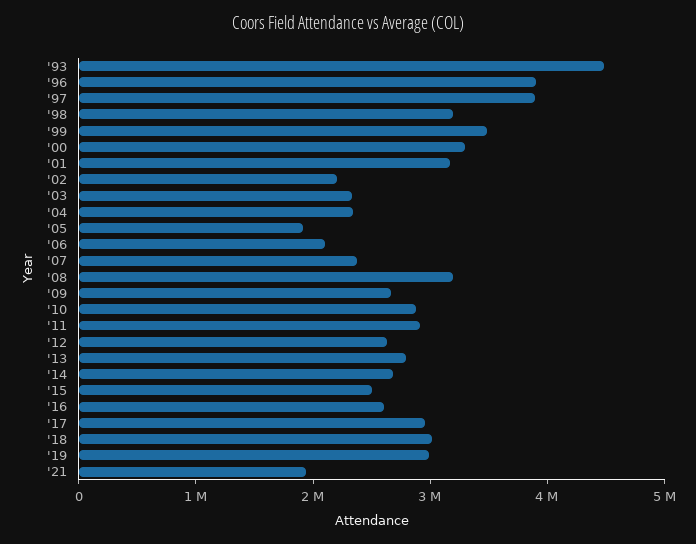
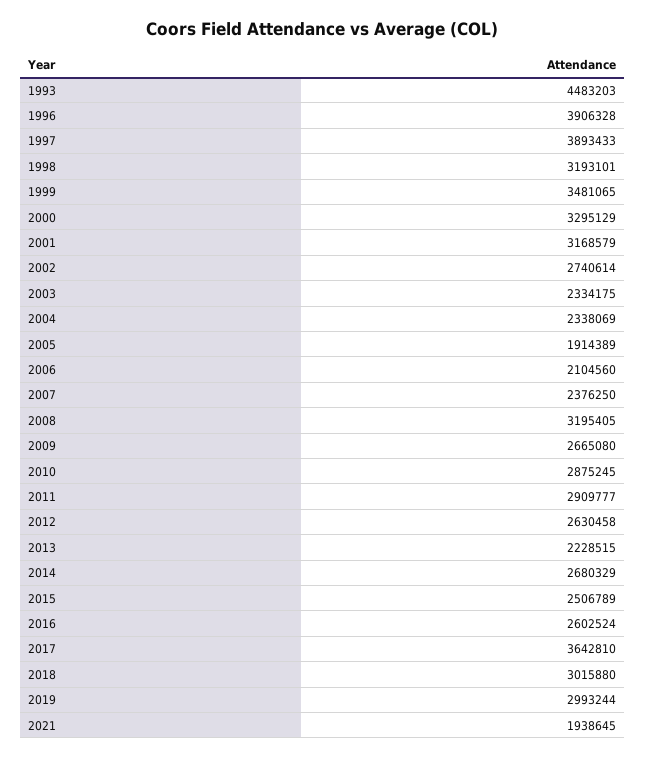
  {
    "'93": 4483203,
    "'96": 3906328,
    "'97": 3893433,
    "'98": 3193101,
    "'99": 3481065,
    "'00": 3295129,
    "'01": 3168579,
-   "'02": 2200000,
+   "'02": 2740614,
    "'03": 2334175,
    "'04": 2338069,
    "'05": 1914389,
    "'06": 2104560,
    "'07": 2376250,
    "'08": 3195405,
    "'09": 2665080,
    "'10": 2875245,
    "'11": 2909777,
    "'12": 2630458,
-   "'13": 2800000,
+   "'13": 2228515,
    "'14": 2680329,
    "'15": 2506789,
    "'16": 2602524,
-   "'17": 3000000,
+   "'17": 3642810,
    "'18": 3015880,
    "'19": 2993244,
    "'21": 1938645
  }

